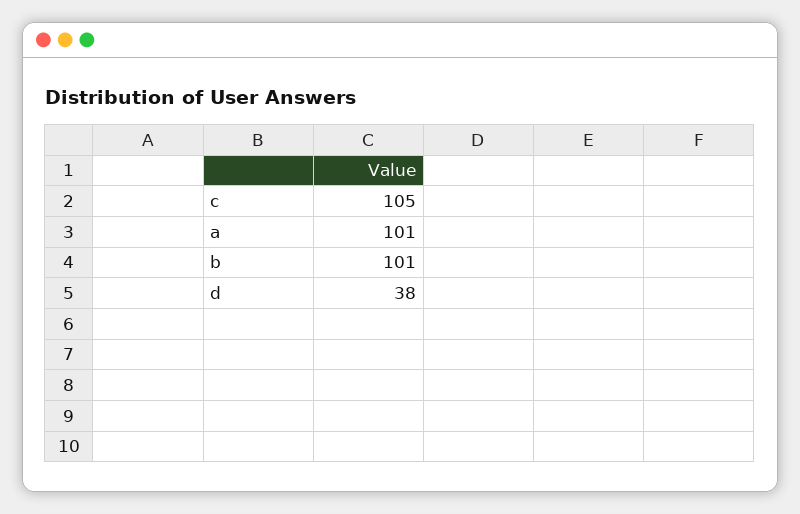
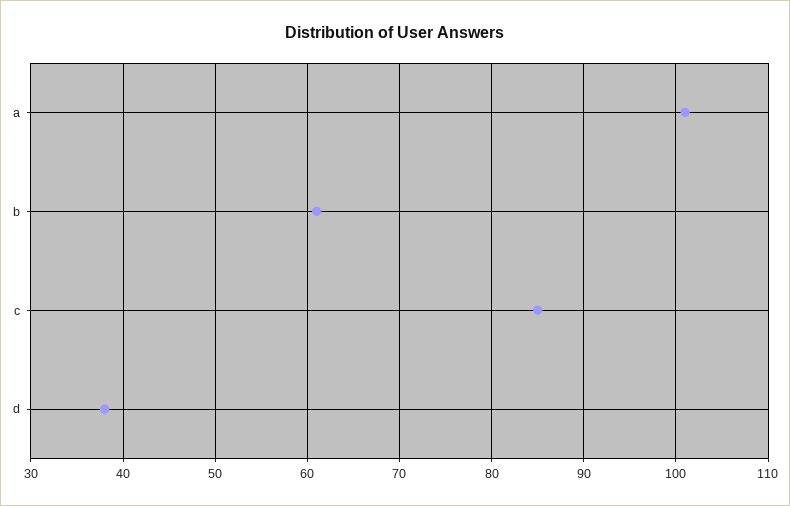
  {
-   "c": 105,
+   "c": 85,
    "a": 101,
-   "b": 101,
+   "b": 61,
    "d": 38
  }

